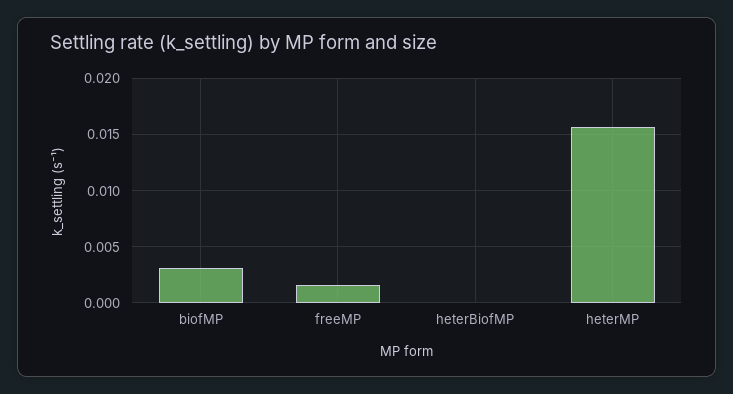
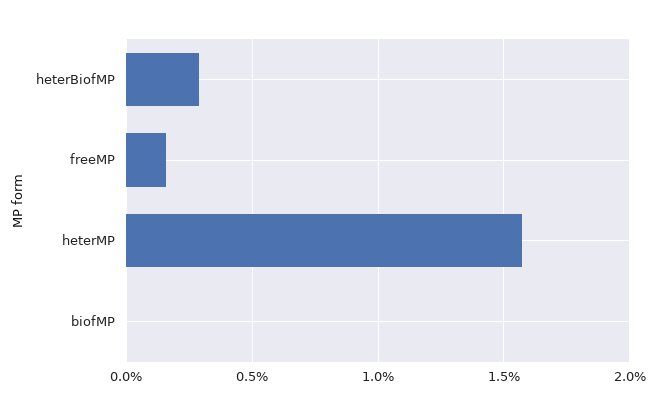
  {
-   "biofMP": 0.003,
+   "biofMP": 0,
    "freeMP": 0.0015,
-   "heterBiofMP": 0,
+   "heterBiofMP": 0.003,
    "heterMP": 0.0155
  }

